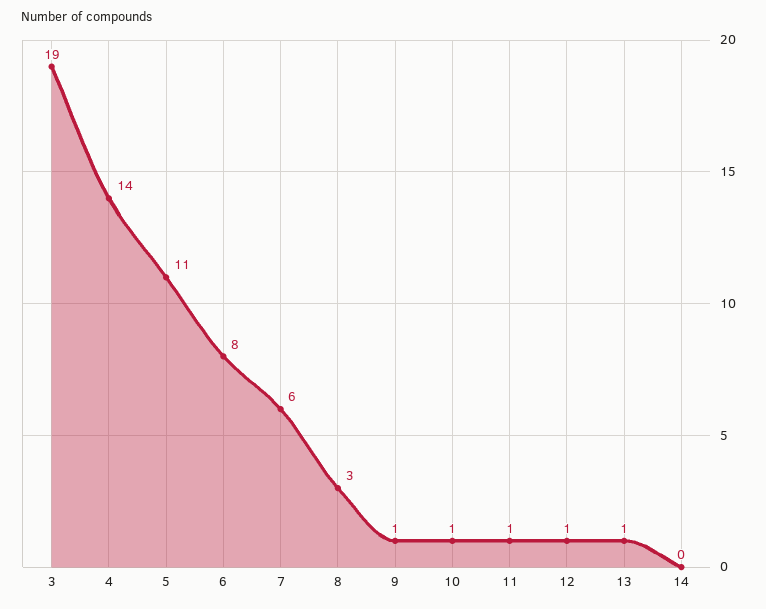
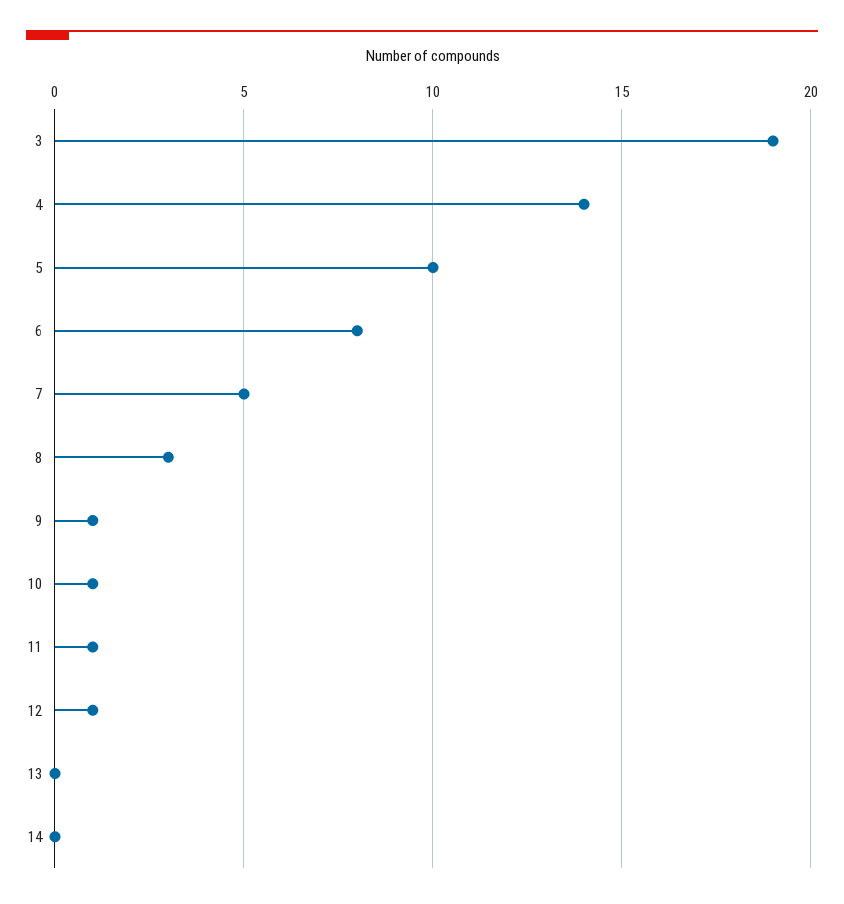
  {
    "3": 19,
    "4": 14,
-   "5": 11,
+   "5": 10,
    "6": 8,
-   "7": 6,
+   "7": 5,
    "8": 3,
    "9": 1,
    "10": 1,
    "11": 1,
    "12": 1,
-   "13": 1,
+   "13": 0,
    "14": 0
  }

